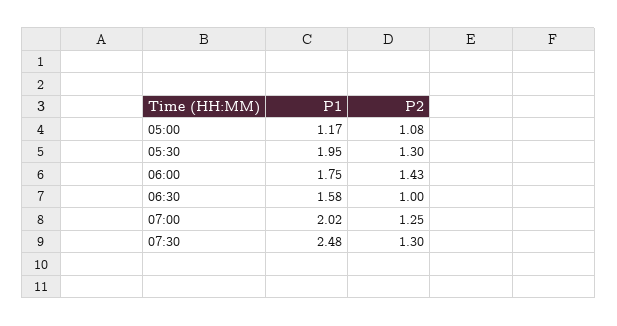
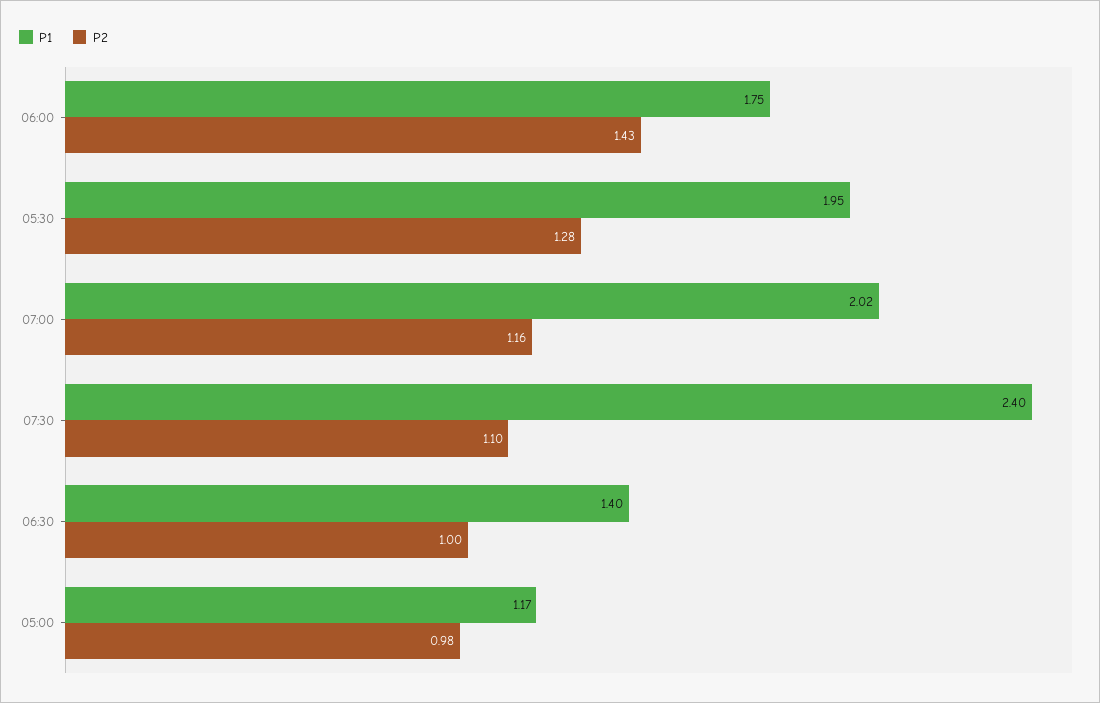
  {
    "P1": {
      "05:00": 1.17,
      "05:30": 1.95,
      "06:00": 1.75,
-     "06:30": 1.58,
+     "06:30": 1.4,
      "07:00": 2.02,
-     "07:30": 2.48
+     "07:30": 2.4
    },
    "P2": {
-     "05:00": 1.08,
+     "05:00": 0.98,
-     "05:30": 1.3,
+     "05:30": 1.28,
      "06:00": 1.43,
      "06:30": 1,
-     "07:00": 1.25,
+     "07:00": 1.16,
-     "07:30": 1.3
+     "07:30": 1.1
    }
  }

